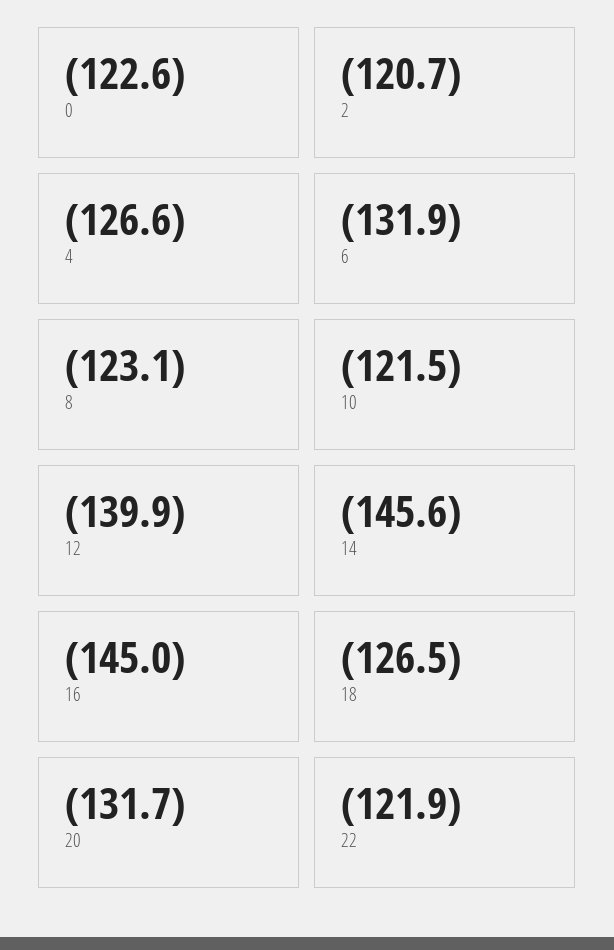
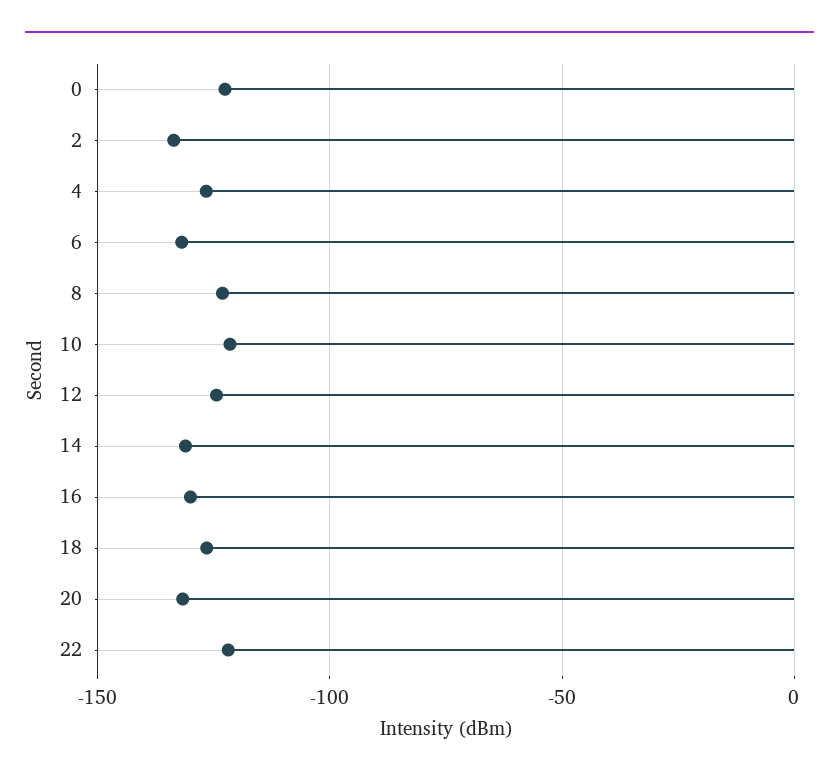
  {
    "0": -122.6,
-   "2": -120.7,
+   "2": -135,
    "4": -126.6,
    "6": -131.9,
    "8": -123.1,
    "10": -121.5,
-   "12": -139.9,
+   "12": -125,
-   "14": -145.6,
+   "14": -130,
-   "16": -145,
+   "16": -130,
    "18": -126.5,
    "20": -131.7,
    "22": -121.9
  }

